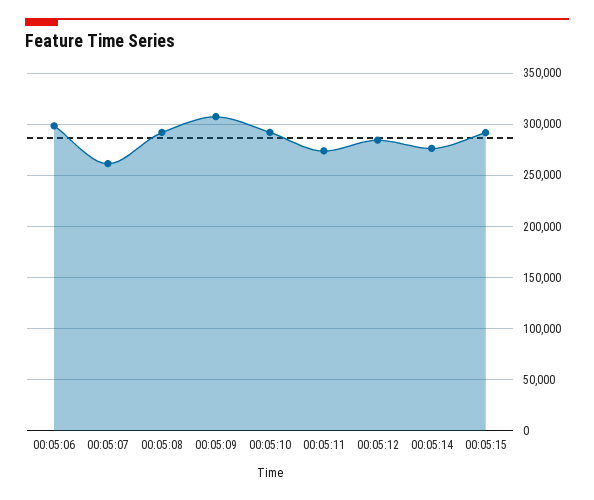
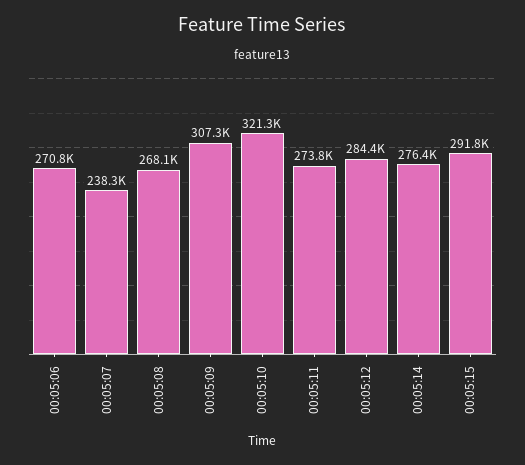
  {
-   "00:05:06": 300000,
+   "00:05:06": 270800,
-   "00:05:07": 260000,
+   "00:05:07": 238300,
-   "00:05:08": 290000,
+   "00:05:08": 268100,
    "00:05:09": 307300,
-   "00:05:10": 290000,
+   "00:05:10": 321300,
    "00:05:11": 273800,
    "00:05:12": 284400,
    "00:05:14": 276400,
    "00:05:15": 291800
  }

